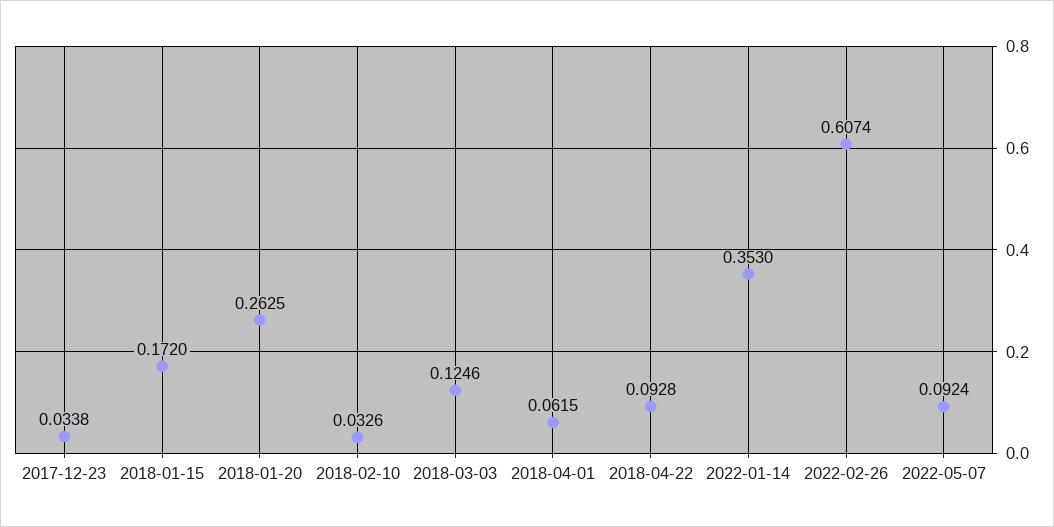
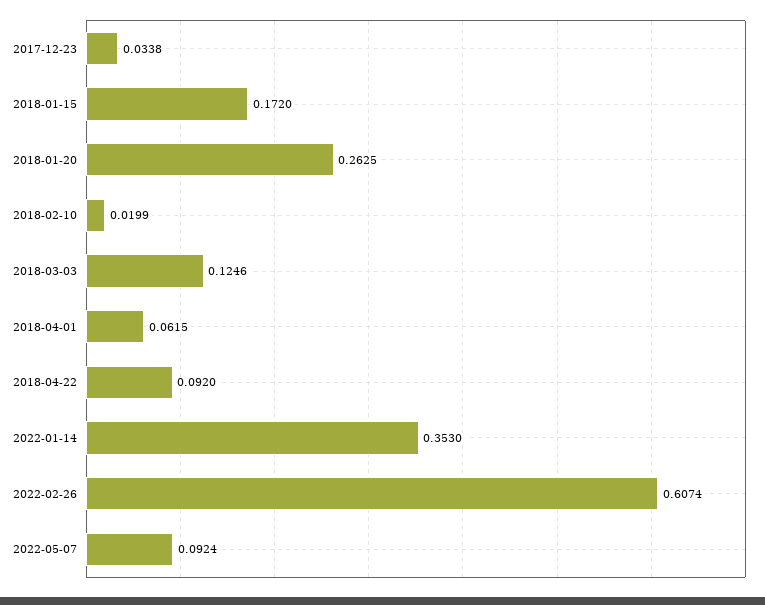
  {
    "2017-12-23": 0.0338,
    "2018-01-15": 0.172,
    "2018-01-20": 0.2625,
-   "2018-02-10": 0.0326,
+   "2018-02-10": 0.0199,
    "2018-03-03": 0.1246,
    "2018-04-01": 0.0615,
-   "2018-04-22": 0.0928,
+   "2018-04-22": 0.092,
    "2022-01-14": 0.353,
    "2022-02-26": 0.6074,
    "2022-05-07": 0.0924
  }

